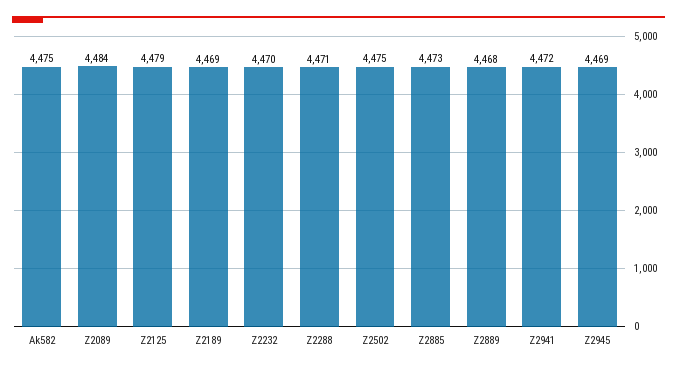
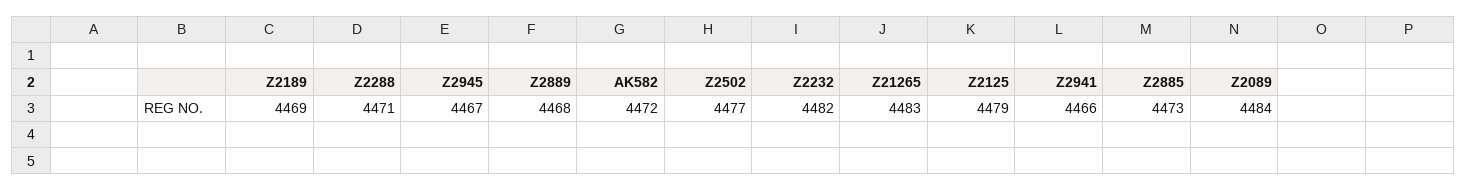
  {
-   "Ak582": 4475,
+   "Ak582": 4472,
    "Z2089": 4484,
    "Z2125": 4479,
    "Z2189": 4469,
-   "Z2232": 4470,
+   "Z2232": 4482,
    "Z2288": 4471,
-   "Z2502": 4475,
+   "Z2502": 4477,
    "Z2885": 4473,
    "Z2889": 4468,
-   "Z2941": 4472,
+   "Z2941": 4466,
-   "Z2945": 4469
+   "Z2945": 4467,
+   "Z21265": 4483
  }

